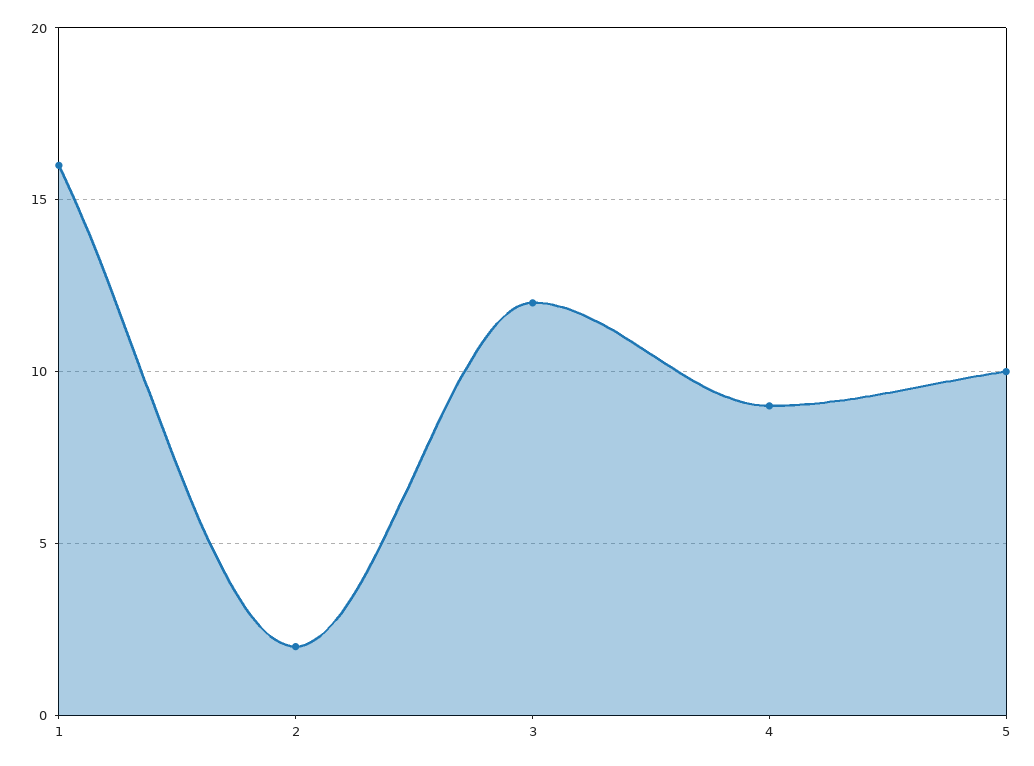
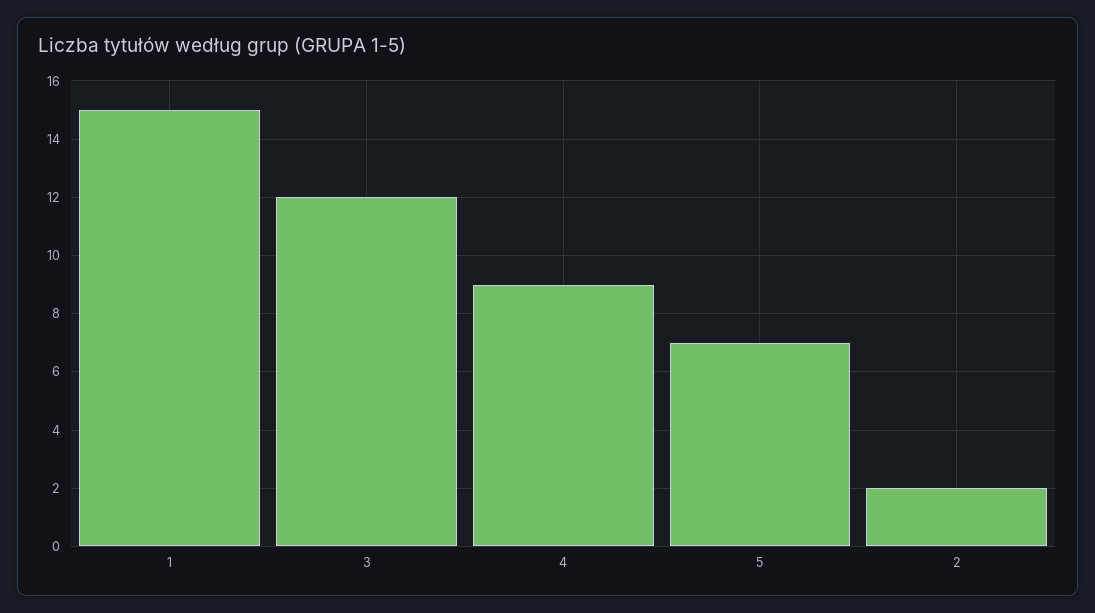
  {
-   "1": 16,
+   "1": 15,
    "2": 2,
    "3": 12,
    "4": 9,
-   "5": 10
+   "5": 7
  }

